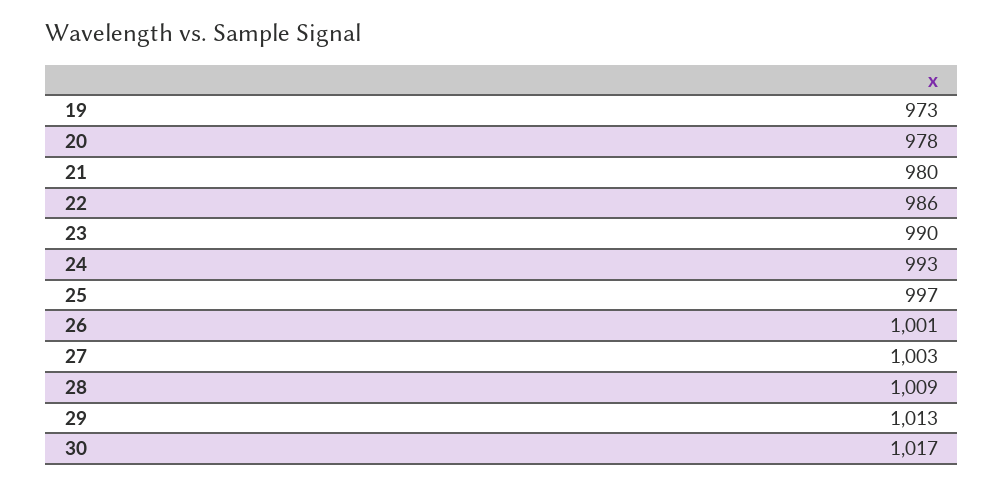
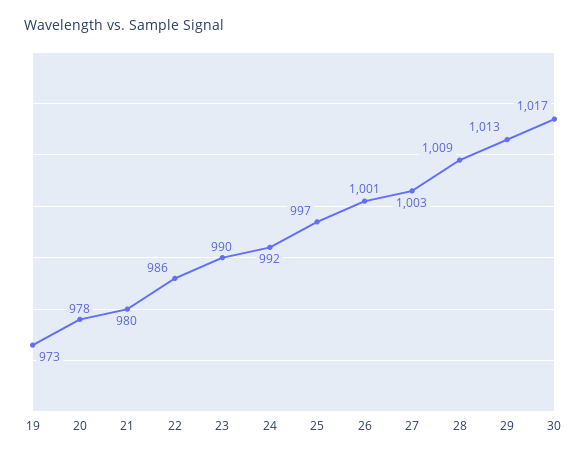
  {
    "19": 973,
    "20": 978,
    "21": 980,
    "22": 986,
    "23": 990,
-   "24": 993,
+   "24": 992,
    "25": 997,
    "26": 1001,
    "27": 1003,
    "28": 1009,
    "29": 1013,
    "30": 1017
  }

